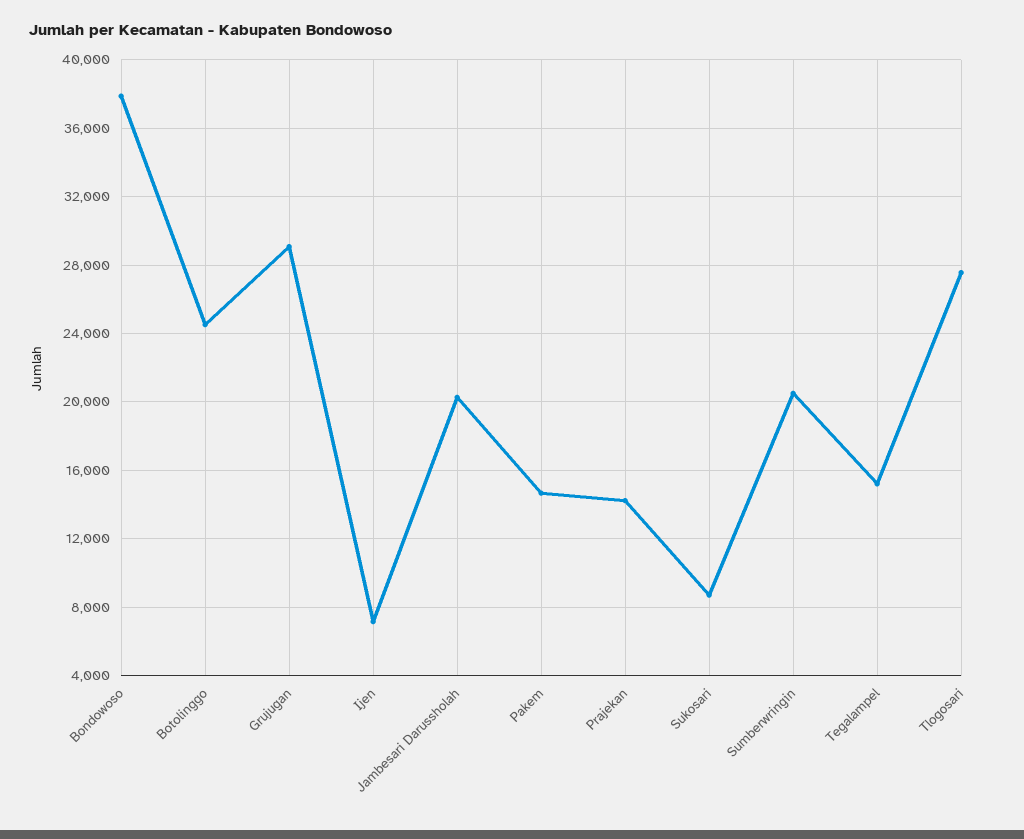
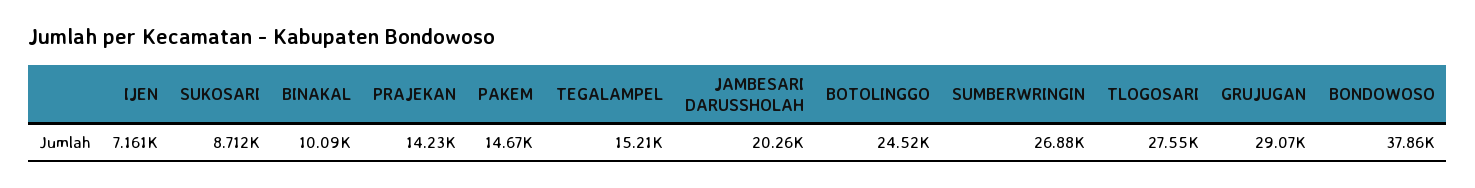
  {
    "Bondowoso": 37860,
    "Botolinggo": 24520,
    "Grujugan": 29070,
    "Ijen": 7161,
    "Jambesari Darussholah": 20260,
    "Pakem": 14670,
    "Prajekan": 14230,
    "Sukosari": 8712,
-   "Sumberwringin": 20500,
+   "Sumberwringin": 26880,
    "Tegalampel": 15210,
-   "Tlogosari": 27550
+   "Tlogosari": 27550,
+   "BINAKAL": 10090
  }

